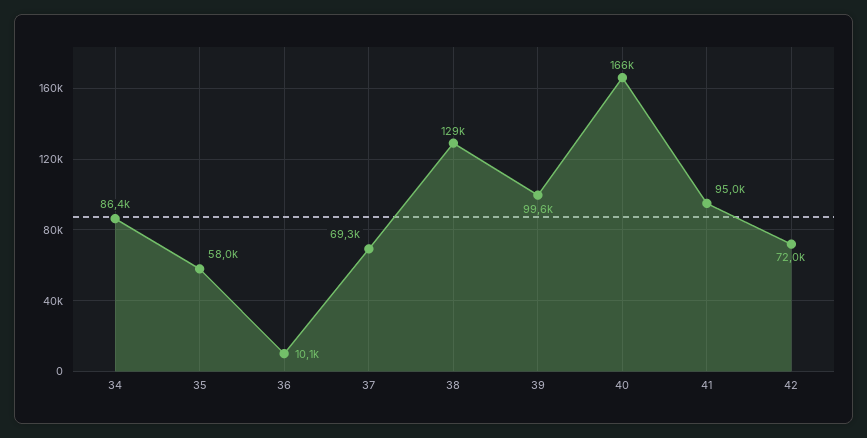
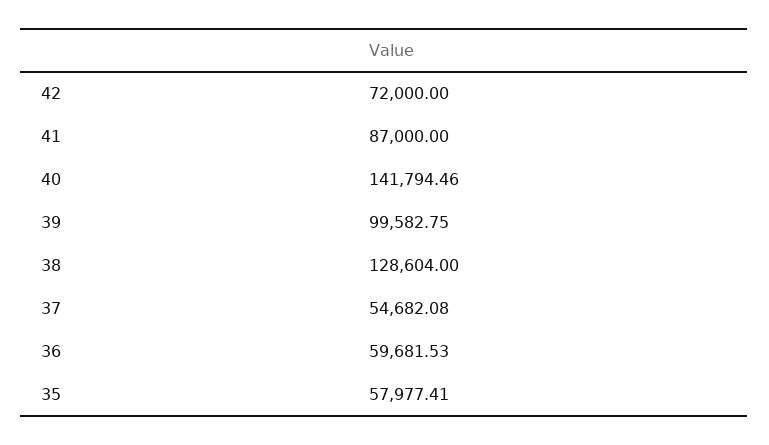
  {
-   "34": 86400,
    "35": 57977.41,
-   "36": 10100,
+   "36": 59681.53,
-   "37": 69300,
+   "37": 54682.08,
    "38": 128604,
    "39": 99582.75,
-   "40": 166000,
+   "40": 141794.46,
-   "41": 95000,
+   "41": 87000,
    "42": 72000
  }

